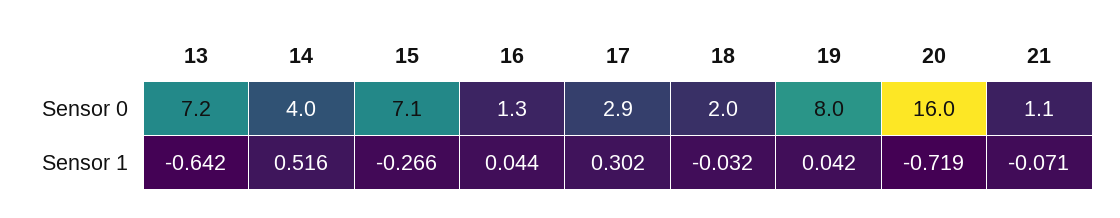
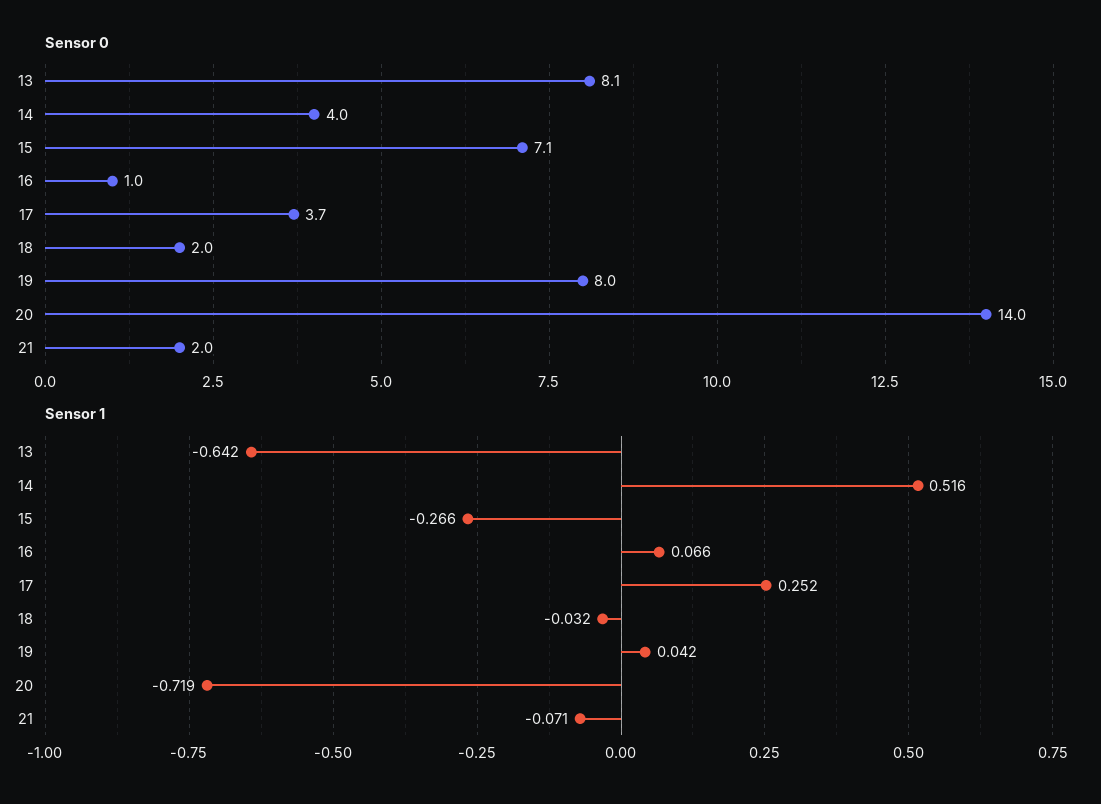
  {
    "Sensor 0": {
-     "13": 7.2,
+     "13": 8.1,
      "14": 4,
      "15": 7.1,
-     "16": 1.3,
+     "16": 1,
-     "17": 2.9,
+     "17": 3.7,
      "18": 2,
      "19": 8,
-     "20": 16,
+     "20": 14,
-     "21": 1.1
+     "21": 2
    },
    "Sensor 1": {
      "13": -0.642,
      "14": 0.516,
      "15": -0.266,
-     "16": 0.044,
+     "16": 0.066,
-     "17": 0.302,
+     "17": 0.252,
      "18": -0.032,
      "19": 0.042,
      "20": -0.719,
      "21": -0.071
    }
  }

